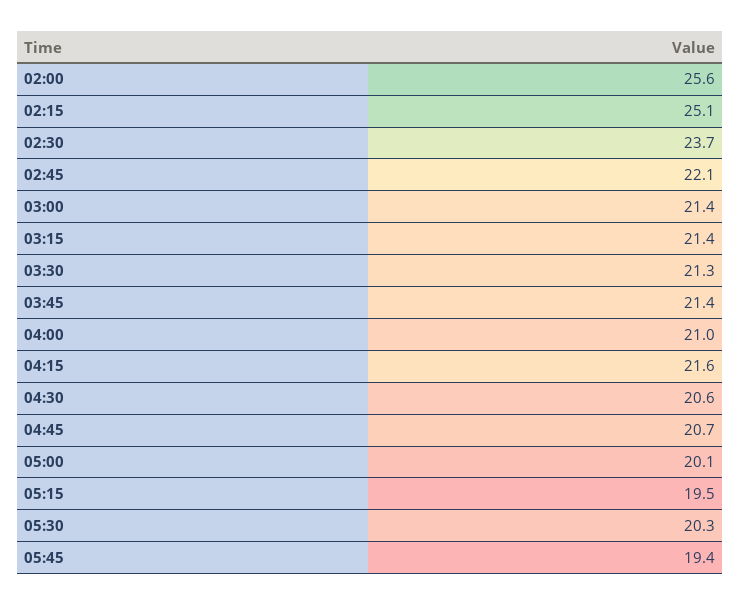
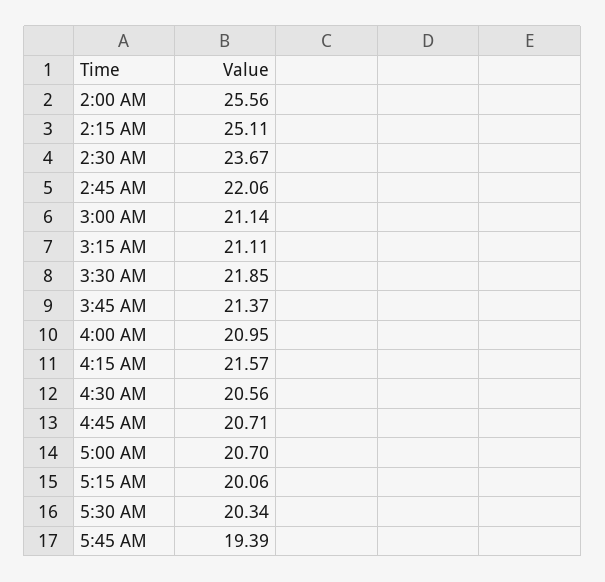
  {
    "02:00": 25.56,
    "02:15": 25.11,
    "02:30": 23.67,
    "02:45": 22.06,
-   "03:00": 21.4,
+   "03:00": 21.14,
-   "03:15": 21.4,
+   "03:15": 21.11,
-   "03:30": 21.3,
+   "03:30": 21.85,
    "03:45": 21.37,
    "04:00": 20.95,
    "04:15": 21.57,
    "04:30": 20.56,
    "04:45": 20.71,
-   "05:00": 20.1,
+   "05:00": 20.7,
-   "05:15": 19.5,
+   "05:15": 20.06,
    "05:30": 20.34,
    "05:45": 19.39
  }

